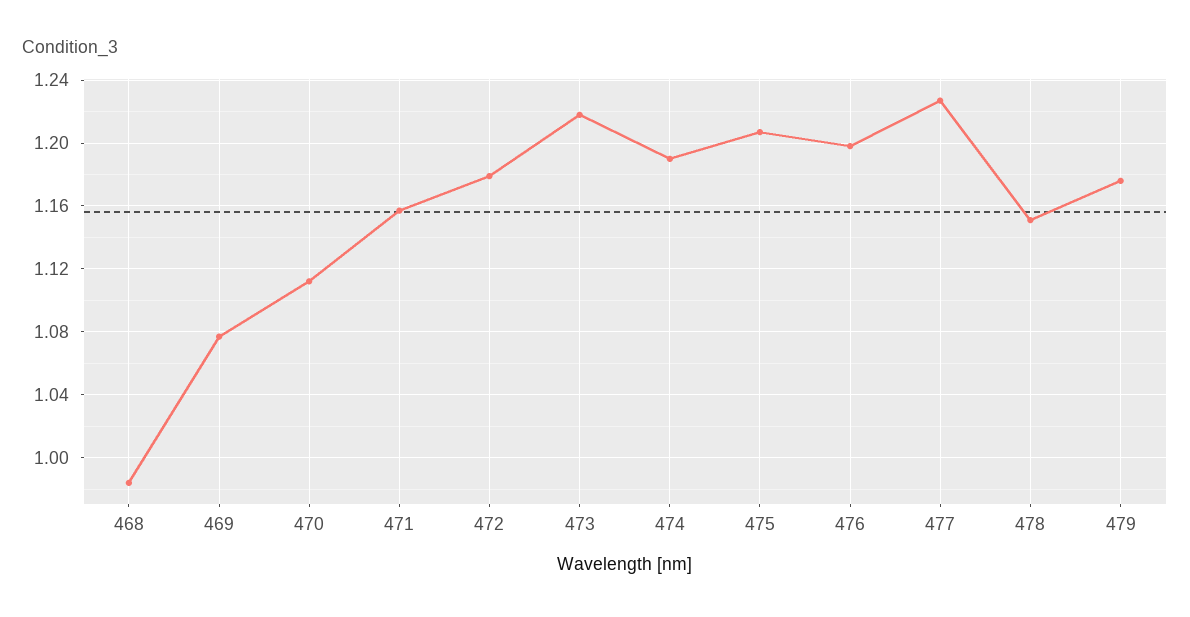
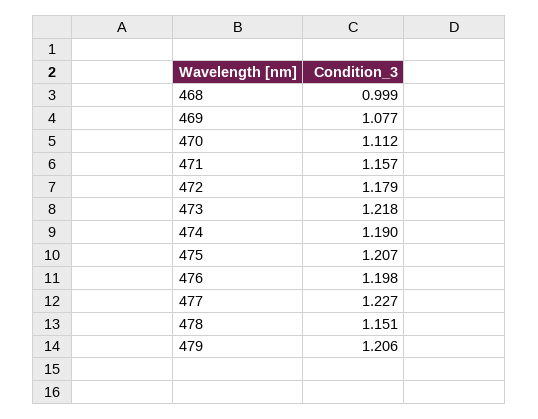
  {
-   "468": 0.985,
+   "468": 0.999,
    "469": 1.077,
    "470": 1.112,
    "471": 1.157,
    "472": 1.179,
    "473": 1.218,
    "474": 1.19,
    "475": 1.207,
    "476": 1.198,
    "477": 1.227,
    "478": 1.151,
-   "479": 1.175
+   "479": 1.206
  }

